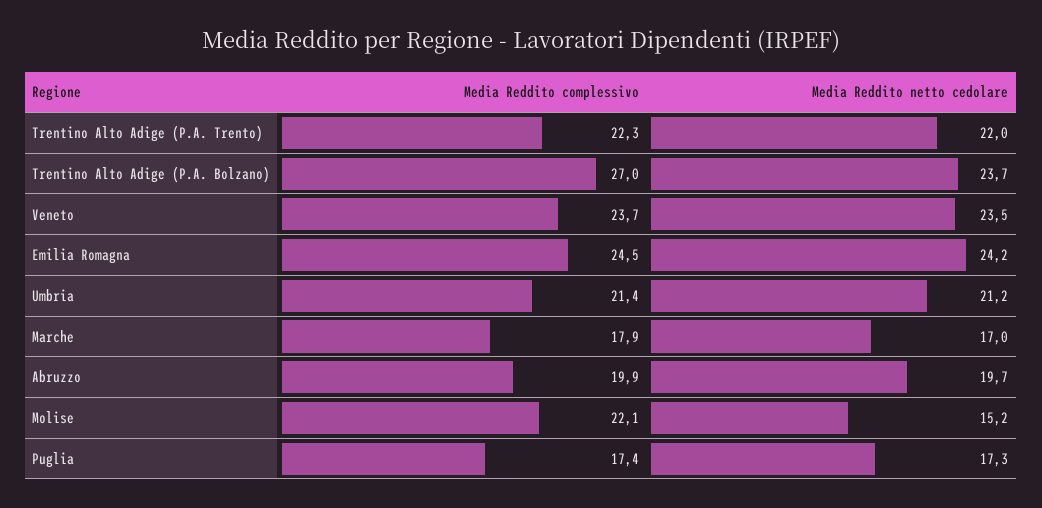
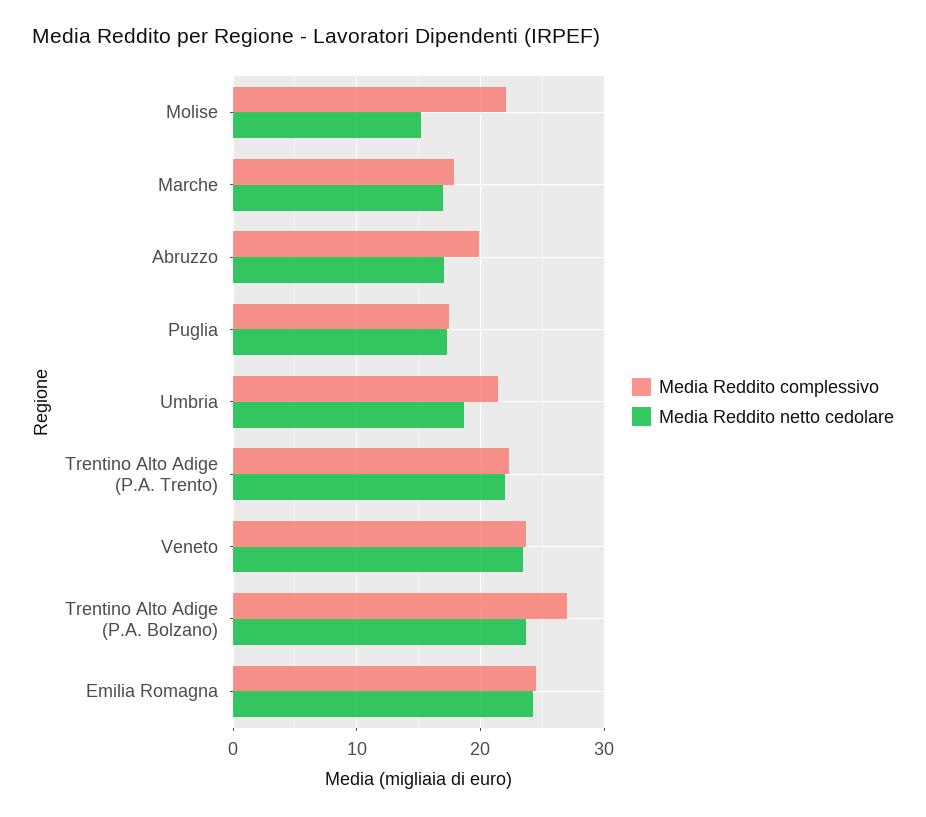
  {
    "Media Reddito complessivo": {
      "Trentino Alto Adige (P.A. Trento)": 22.3,
      "Trentino Alto Adige (P.A. Bolzano)": 27,
      "Veneto": 23.7,
      "Emilia Romagna": 24.5,
      "Umbria": 21.4,
      "Marche": 17.9,
      "Abruzzo": 19.9,
      "Molise": 22.1,
      "Puglia": 17.4
    },
    "Media Reddito netto cedolare": {
      "Trentino Alto Adige (P.A. Trento)": 22,
      "Trentino Alto Adige (P.A. Bolzano)": 23.7,
      "Veneto": 23.5,
      "Emilia Romagna": 24.2,
-     "Umbria": 21.2,
+     "Umbria": 19,
      "Marche": 17,
-     "Abruzzo": 19.7,
+     "Abruzzo": 17,
      "Molise": 15.2,
      "Puglia": 17.3
    }
  }

